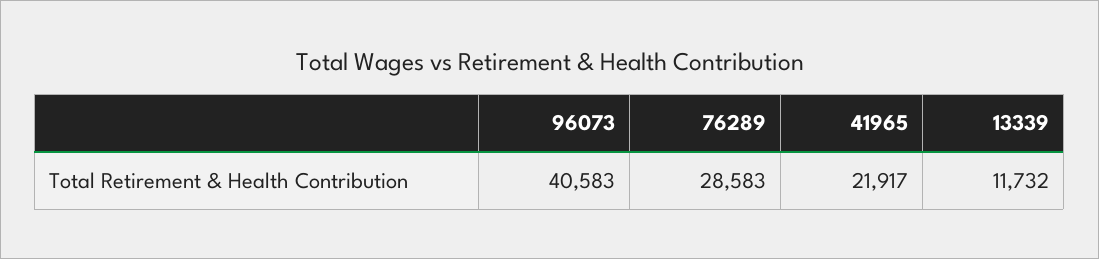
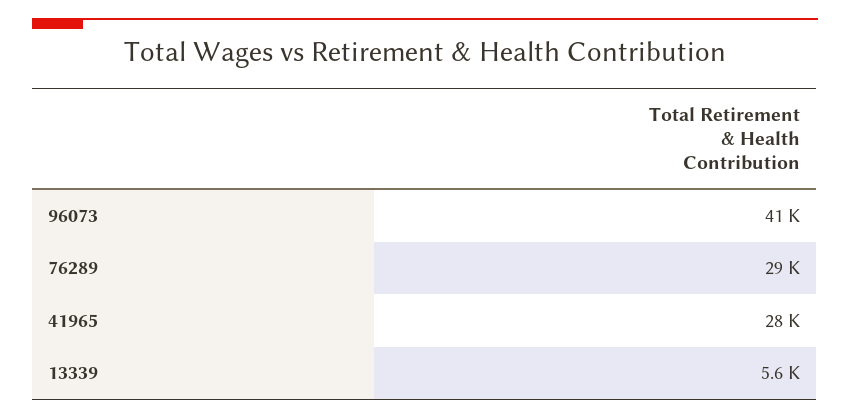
  {
    "96073": 40583,
    "76289": 28583,
-   "41965": 21917,
+   "41965": 28000,
-   "13339": 11732
+   "13339": 5600
  }

